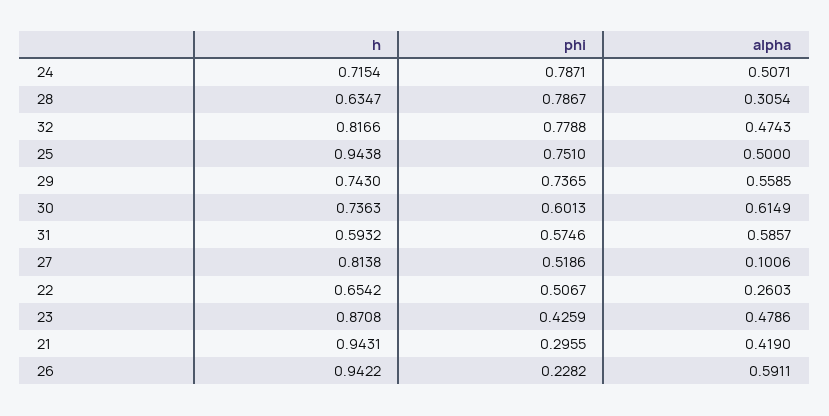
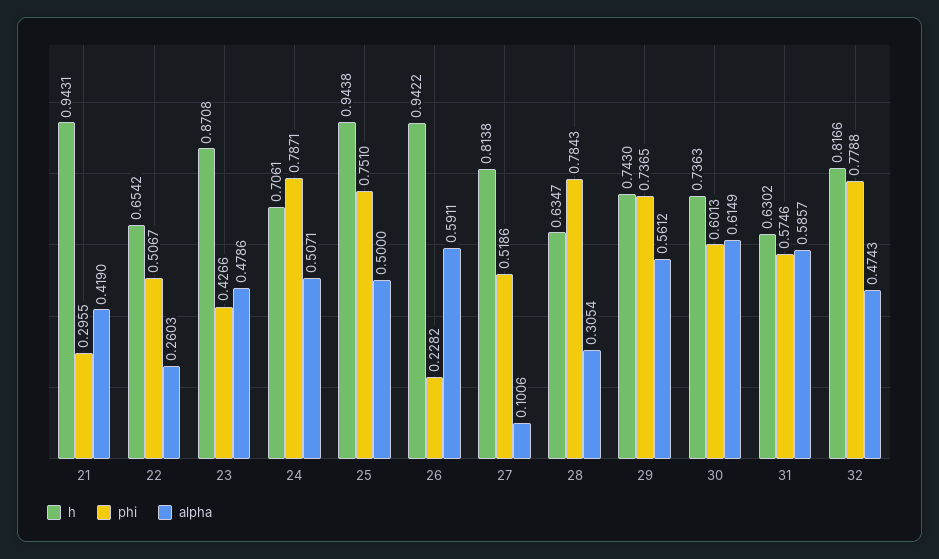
  {
    "h": {
-     "24": 0.7154,
+     "24": 0.7061,
      "28": 0.6347,
      "32": 0.8166,
      "25": 0.9438,
      "29": 0.743,
      "30": 0.7363,
-     "31": 0.5932,
+     "31": 0.6302,
      "27": 0.8138,
      "22": 0.6542,
      "23": 0.8708,
      "21": 0.9431,
      "26": 0.9422
    },
    "phi": {
      "24": 0.7871,
-     "28": 0.7867,
+     "28": 0.7843,
      "32": 0.7788,
      "25": 0.751,
      "29": 0.7365,
      "30": 0.6013,
      "31": 0.5746,
      "27": 0.5186,
      "22": 0.5067,
-     "23": 0.4259,
+     "23": 0.4266,
      "21": 0.2955,
      "26": 0.2282
    },
    "alpha": {
      "24": 0.5071,
      "28": 0.3054,
      "32": 0.4743,
      "25": 0.5,
-     "29": 0.5585,
+     "29": 0.5612,
      "30": 0.6149,
      "31": 0.5857,
      "27": 0.1006,
      "22": 0.2603,
      "23": 0.4786,
      "21": 0.419,
      "26": 0.5911
    }
  }

